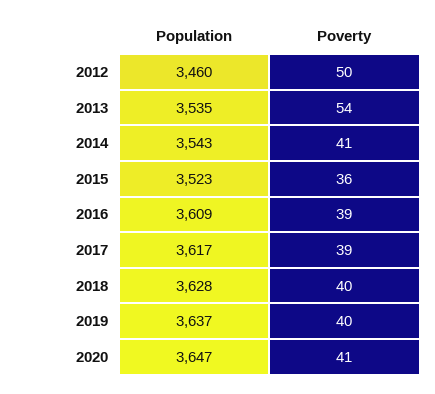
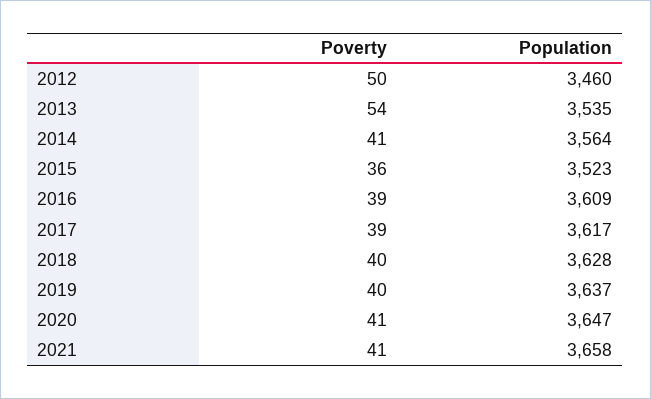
  {
    "Population": {
      "2012": 3460,
      "2013": 3535,
-     "2014": 3543,
+     "2014": 3564,
      "2015": 3523,
      "2016": 3609,
      "2017": 3617,
      "2018": 3628,
      "2019": 3637,
-     "2020": 3647
+     "2020": 3647,
+     "2021": 3658
    },
    "Poverty": {
      "2012": 50,
      "2013": 54,
      "2014": 41,
      "2015": 36,
      "2016": 39,
      "2017": 39,
      "2018": 40,
      "2019": 40,
-     "2020": 41
+     "2020": 41,
+     "2021": 41
    }
  }

